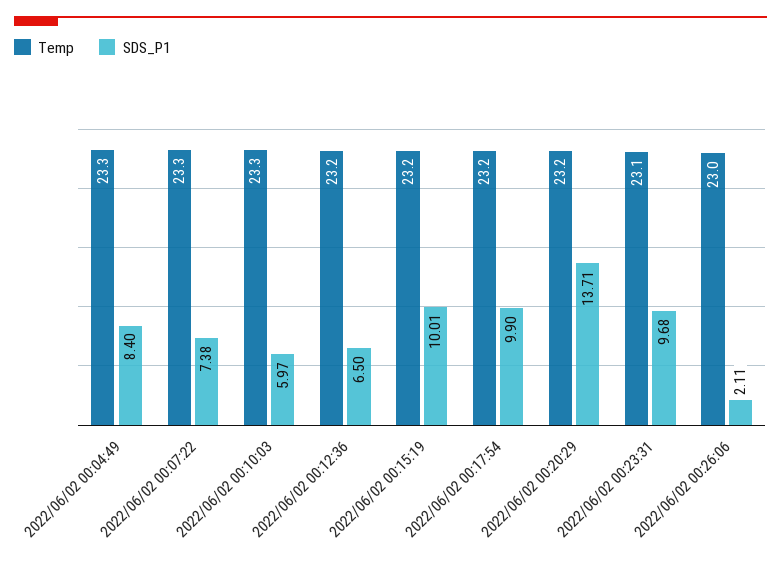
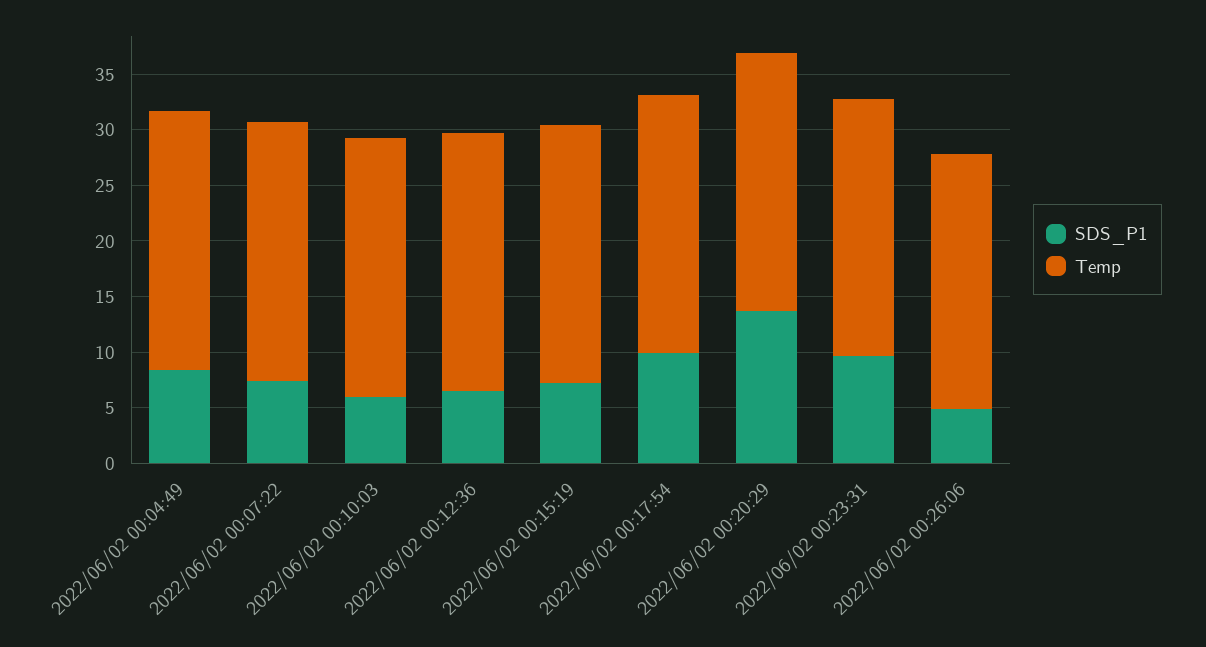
  {
    "Temp": {
      "2022/06/02 00:04:49": 23.3,
      "2022/06/02 00:07:22": 23.3,
      "2022/06/02 00:10:03": 23.3,
      "2022/06/02 00:12:36": 23.2,
      "2022/06/02 00:15:19": 23.2,
      "2022/06/02 00:17:54": 23.2,
      "2022/06/02 00:20:29": 23.2,
      "2022/06/02 00:23:31": 23.1,
      "2022/06/02 00:26:06": 23
    },
    "SDS_P1": {
      "2022/06/02 00:04:49": 8.4,
      "2022/06/02 00:07:22": 7.38,
      "2022/06/02 00:10:03": 5.97,
      "2022/06/02 00:12:36": 6.5,
-     "2022/06/02 00:15:19": 10.01,
+     "2022/06/02 00:15:19": 7,
      "2022/06/02 00:17:54": 9.9,
      "2022/06/02 00:20:29": 13.71,
      "2022/06/02 00:23:31": 9.68,
-     "2022/06/02 00:26:06": 2.11
+     "2022/06/02 00:26:06": 5
    }
  }

